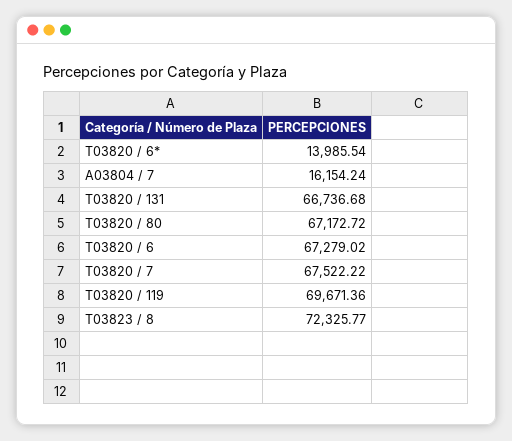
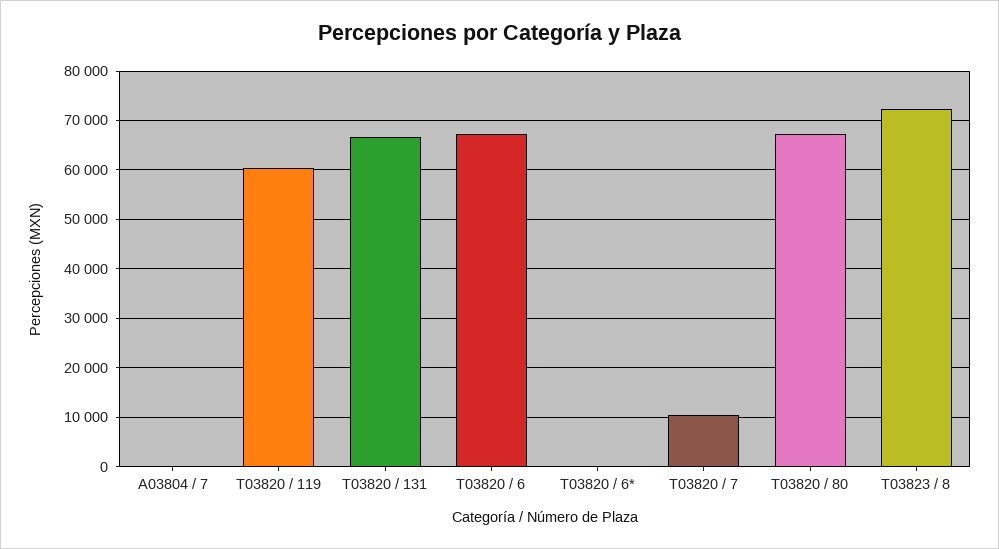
  {
-   "T03820 / 6*": 13985.54,
+   "T03820 / 6*": 0,
-   "A03804 / 7": 16154.24,
+   "A03804 / 7": 0,
    "T03820 / 131": 66736.68,
    "T03820 / 80": 67172.72,
    "T03820 / 6": 67279.02,
-   "T03820 / 7": 67522.22,
+   "T03820 / 7": 10000,
-   "T03820 / 119": 69671.36,
+   "T03820 / 119": 60000,
    "T03823 / 8": 72325.77
  }

